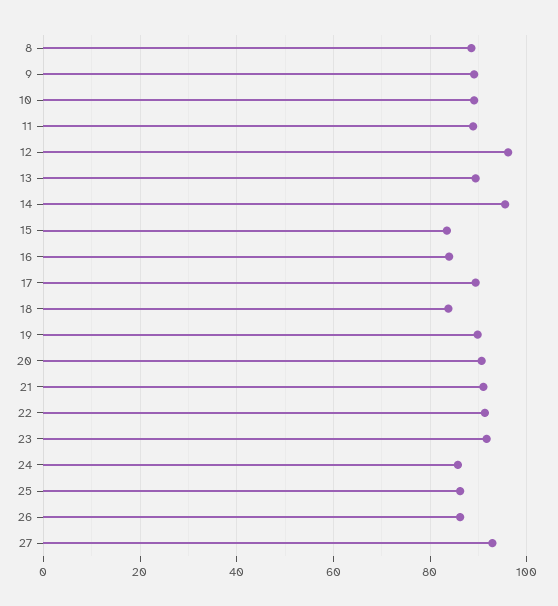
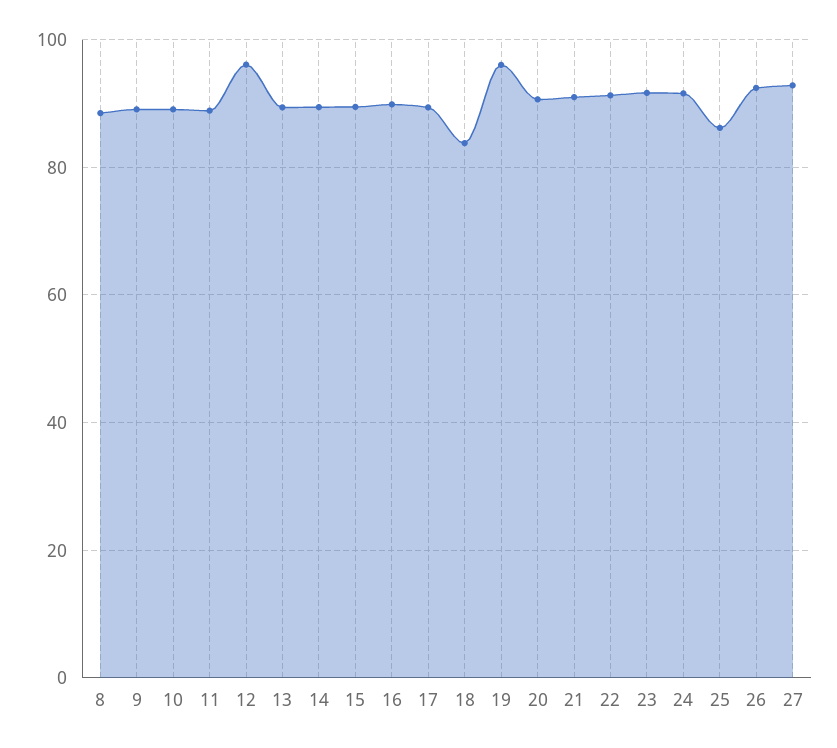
  {
    "8": 88,
    "9": 90,
    "10": 90,
    "11": 88,
    "12": 96,
    "13": 90,
-   "14": 96,
+   "14": 90,
-   "15": 84,
+   "15": 90,
-   "16": 84,
+   "16": 90,
    "17": 90,
    "18": 84,
-   "19": 90,
+   "19": 96,
    "20": 90,
    "21": 90,
    "22": 92,
    "23": 92,
-   "24": 86,
+   "24": 92,
    "25": 86,
-   "26": 86,
+   "26": 92,
    "27": 92
  }

